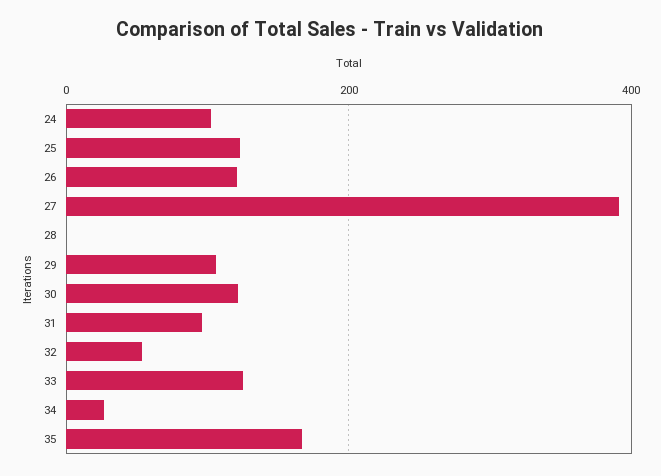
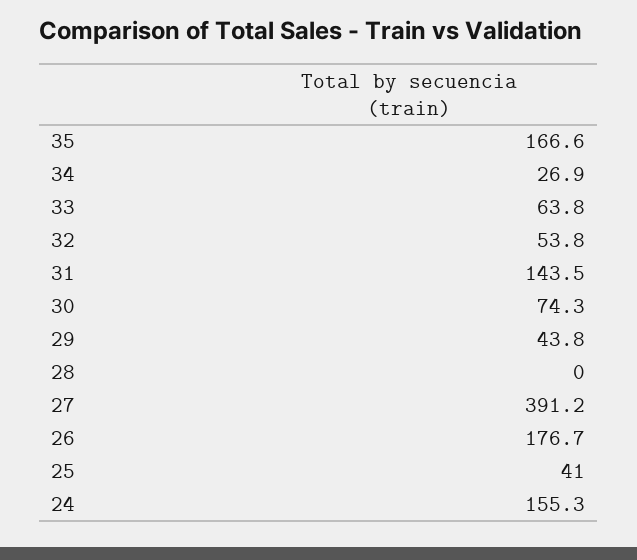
  {
-   "24": 100,
+   "24": 155.3,
-   "25": 120,
+   "25": 41,
-   "26": 120,
+   "26": 176.7,
    "27": 391.2,
    "28": 0,
-   "29": 100,
+   "29": 43.8,
-   "30": 120,
+   "30": 74.3,
-   "31": 100,
+   "31": 143.5,
    "32": 53.8,
-   "33": 120,
+   "33": 63.8,
    "34": 26.9,
    "35": 166.6
  }

